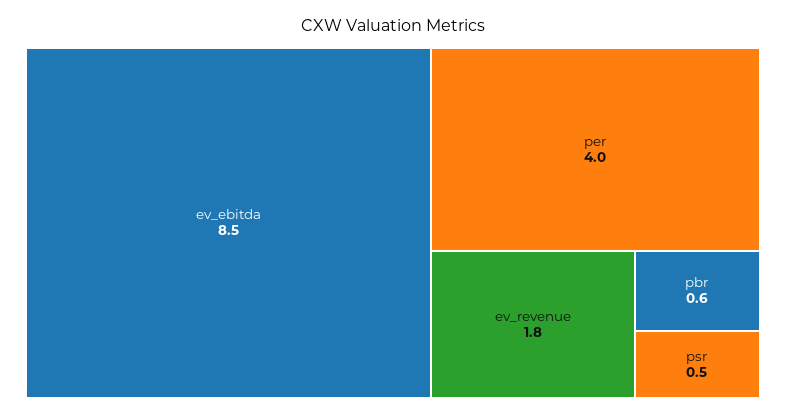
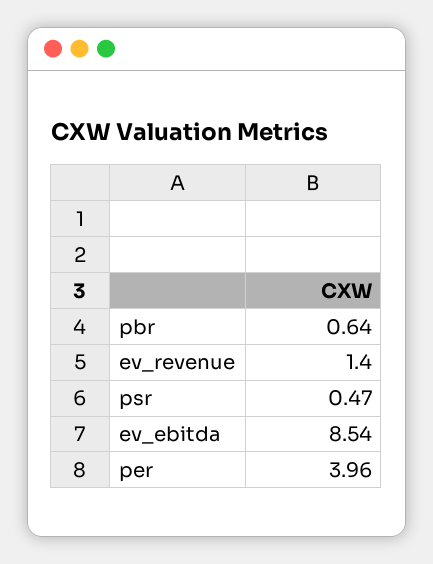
  {
    "ev_ebitda": 8.54,
    "per": 3.96,
-   "ev_revenue": 1.8,
+   "ev_revenue": 1.4,
    "pbr": 0.64,
    "psr": 0.47
  }

